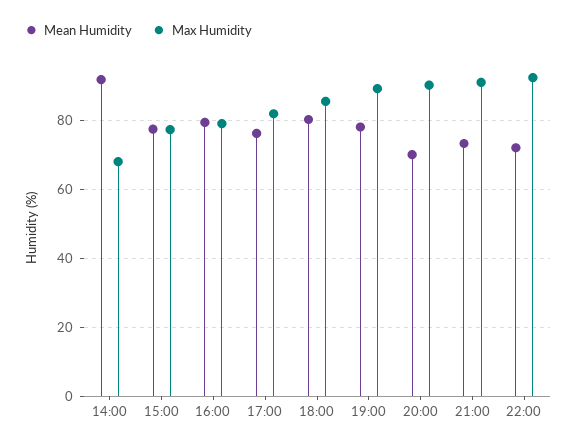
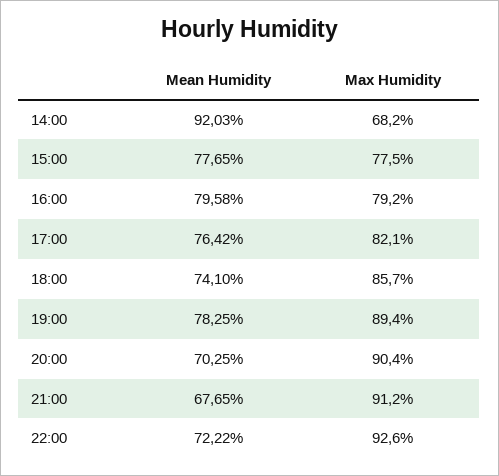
  {
    "Mean Humidity": {
      "14:00": 92.03,
      "15:00": 77.65,
      "16:00": 79.58,
      "17:00": 76.42,
-     "18:00": 80,
+     "18:00": 74.1,
      "19:00": 78.25,
      "20:00": 70.25,
-     "21:00": 74,
+     "21:00": 67.65,
      "22:00": 72.22
    },
    "Max Humidity": {
      "14:00": 68.2,
      "15:00": 77.5,
      "16:00": 79.2,
      "17:00": 82.1,
      "18:00": 85.7,
      "19:00": 89.4,
      "20:00": 90.4,
      "21:00": 91.2,
      "22:00": 92.6
    }
  }

